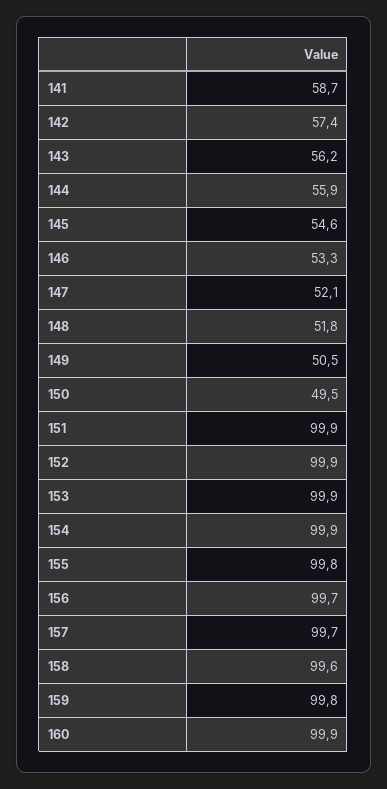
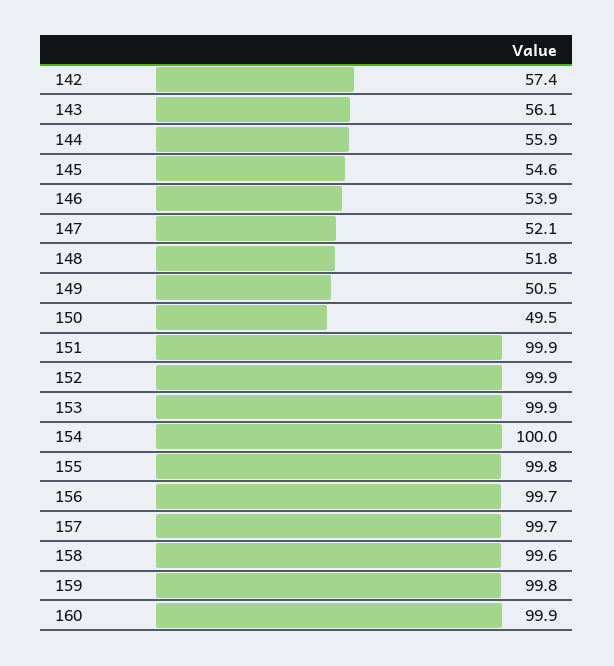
  {
-   "141": 58.7,
    "142": 57.4,
-   "143": 56.2,
+   "143": 56.1,
    "144": 55.9,
    "145": 54.6,
-   "146": 53.3,
+   "146": 53.9,
    "147": 52.1,
    "148": 51.8,
    "149": 50.5,
    "150": 49.5,
    "151": 99.9,
    "152": 99.9,
    "153": 99.9,
-   "154": 99.9,
+   "154": 100,
    "155": 99.8,
    "156": 99.7,
    "157": 99.7,
    "158": 99.6,
    "159": 99.8,
    "160": 99.9
  }

